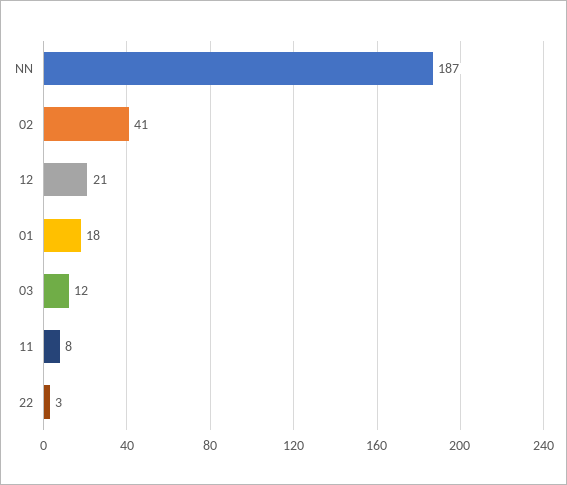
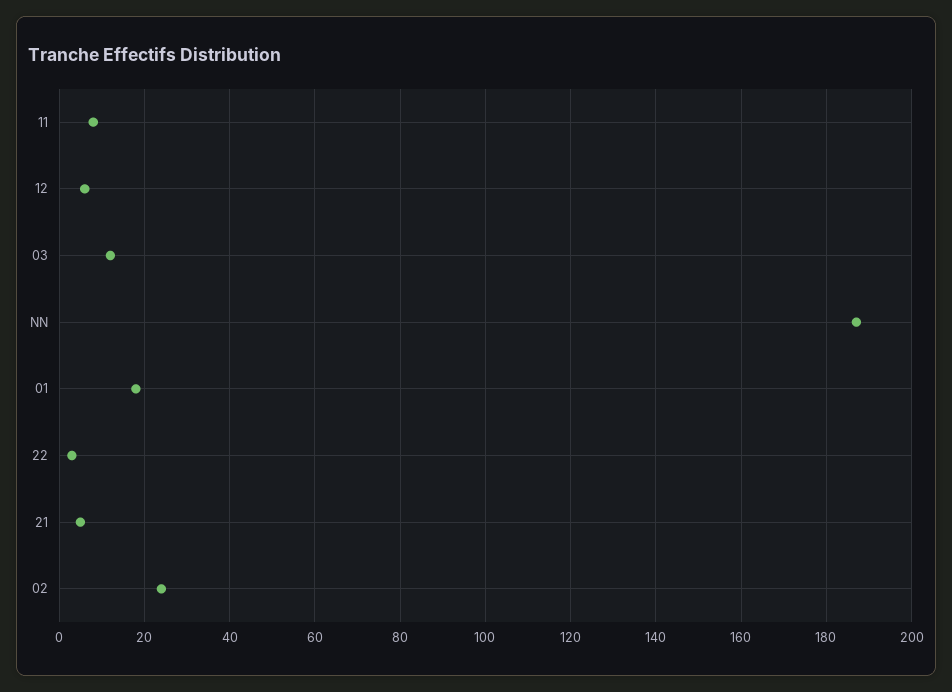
  {
    "NN": 187,
-   "02": 41,
+   "02": 25,
-   "12": 21,
+   "12": 5,
    "01": 18,
    "03": 12,
    "11": 8,
-   "22": 3
+   "22": 3,
+   "21": 5
  }

